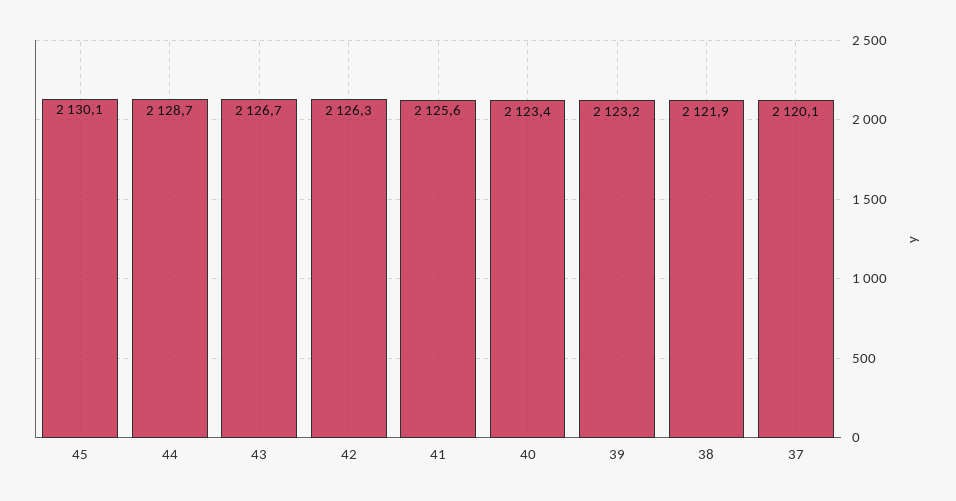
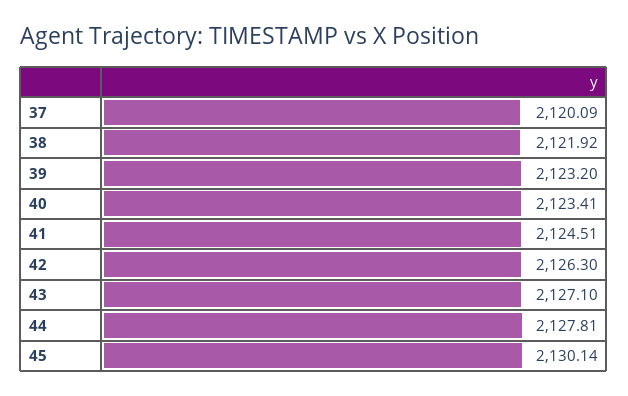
  {
    "45": 2130.14,
-   "44": 2128.7,
+   "44": 2127.81,
-   "43": 2126.7,
+   "43": 2127.1,
    "42": 2126.3,
-   "41": 2125.6,
+   "41": 2124.51,
    "40": 2123.41,
    "39": 2123.2,
    "38": 2121.92,
    "37": 2120.09
  }

